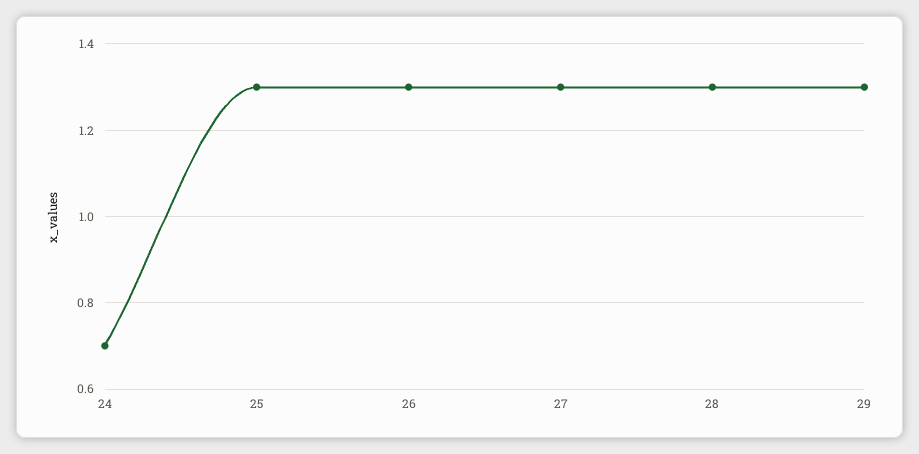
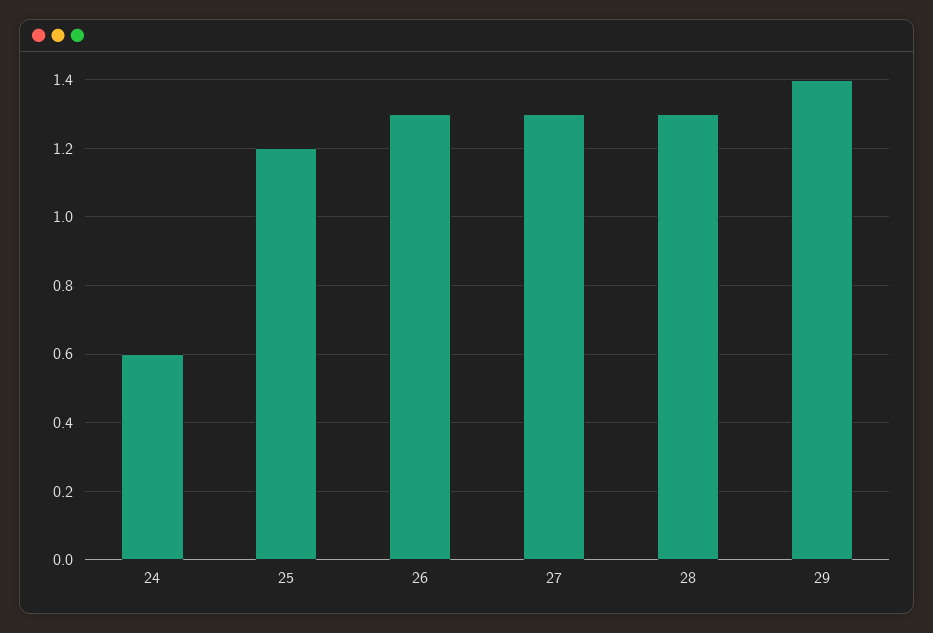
  {
-   "24": 0.7,
+   "24": 0.6,
-   "25": 1.3,
+   "25": 1.2,
    "26": 1.3,
    "27": 1.3,
    "28": 1.3,
-   "29": 1.3
+   "29": 1.4
  }

